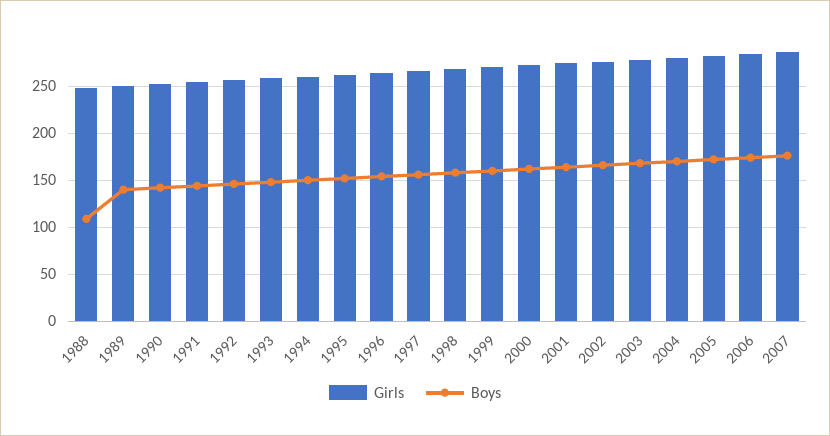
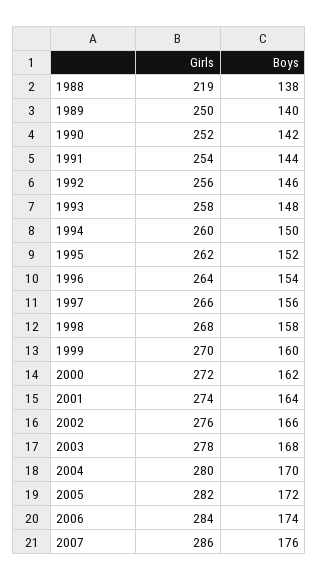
  {
    "Girls": {
-     "1988": 250,
+     "1988": 219,
      "1989": 250,
      "1990": 252,
      "1991": 254,
      "1992": 256,
      "1993": 258,
      "1994": 260,
      "1995": 262,
      "1996": 264,
      "1997": 266,
      "1998": 268,
      "1999": 270,
      "2000": 272,
      "2001": 274,
      "2002": 276,
      "2003": 278,
      "2004": 280,
      "2005": 282,
      "2006": 284,
      "2007": 286
    },
    "Boys": {
-     "1988": 110,
+     "1988": 138,
      "1989": 140,
      "1990": 142,
      "1991": 144,
      "1992": 146,
      "1993": 148,
      "1994": 150,
      "1995": 152,
      "1996": 154,
      "1997": 156,
      "1998": 158,
      "1999": 160,
      "2000": 162,
      "2001": 164,
      "2002": 166,
      "2003": 168,
      "2004": 170,
      "2005": 172,
      "2006": 174,
      "2007": 176
    }
  }

